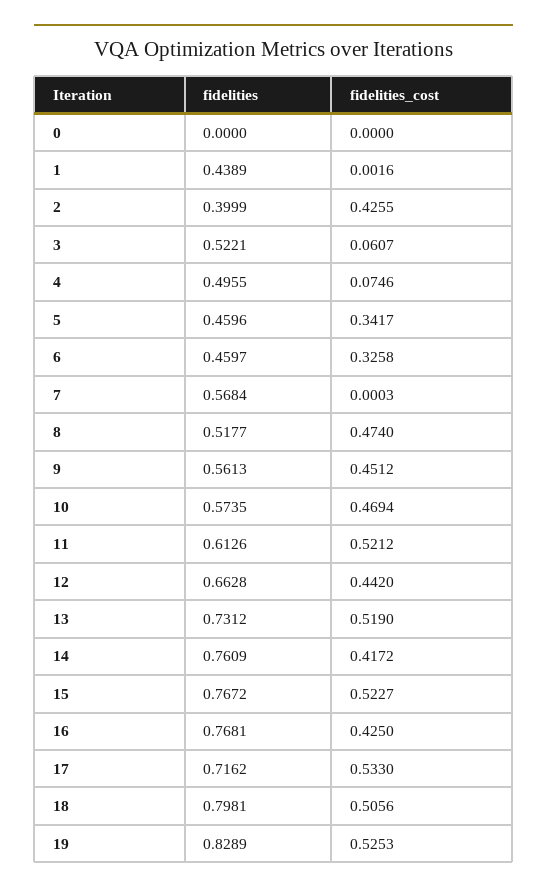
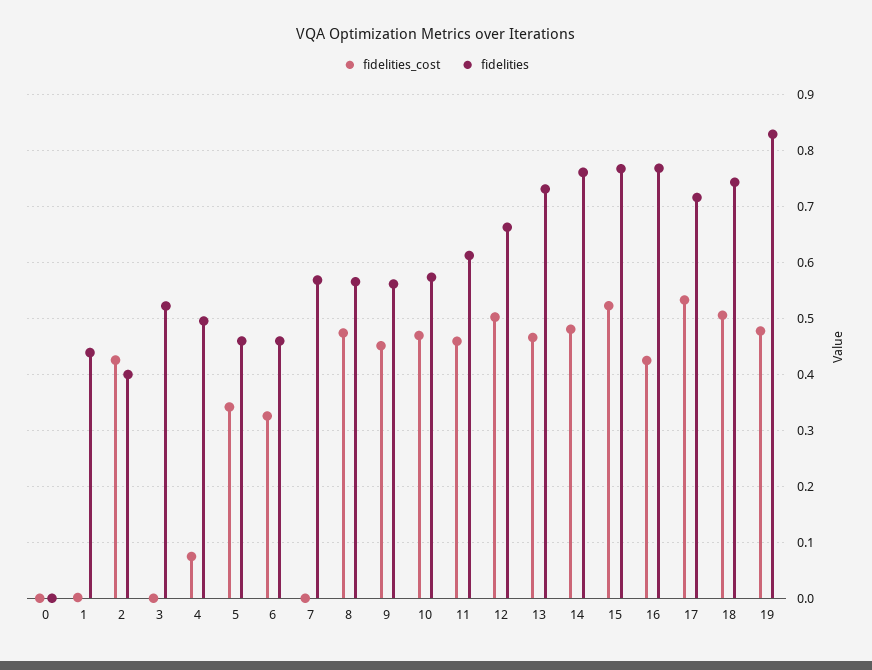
  {
    "fidelities": {
      "0": 0,
      "1": 0.4389,
      "2": 0.3999,
      "3": 0.5221,
      "4": 0.4955,
      "5": 0.4596,
      "6": 0.4597,
      "7": 0.5684,
-     "8": 0.5177,
+     "8": 0.56,
      "9": 0.5613,
      "10": 0.5735,
      "11": 0.6126,
      "12": 0.6628,
      "13": 0.7312,
      "14": 0.7609,
      "15": 0.7672,
      "16": 0.7681,
      "17": 0.7162,
-     "18": 0.7981,
+     "18": 0.74,
      "19": 0.8289
    },
    "fidelities_cost": {
      "0": 0,
      "1": 0.0016,
      "2": 0.4255,
-     "3": 0.0607,
+     "3": 0,
      "4": 0.0746,
      "5": 0.3417,
      "6": 0.3258,
      "7": 0.0003,
      "8": 0.474,
      "9": 0.4512,
      "10": 0.4694,
-     "11": 0.5212,
+     "11": 0.46,
-     "12": 0.442,
+     "12": 0.5,
-     "13": 0.519,
+     "13": 0.46,
-     "14": 0.4172,
+     "14": 0.48,
      "15": 0.5227,
      "16": 0.425,
      "17": 0.533,
      "18": 0.5056,
-     "19": 0.5253
+     "19": 0.48
    }
  }

